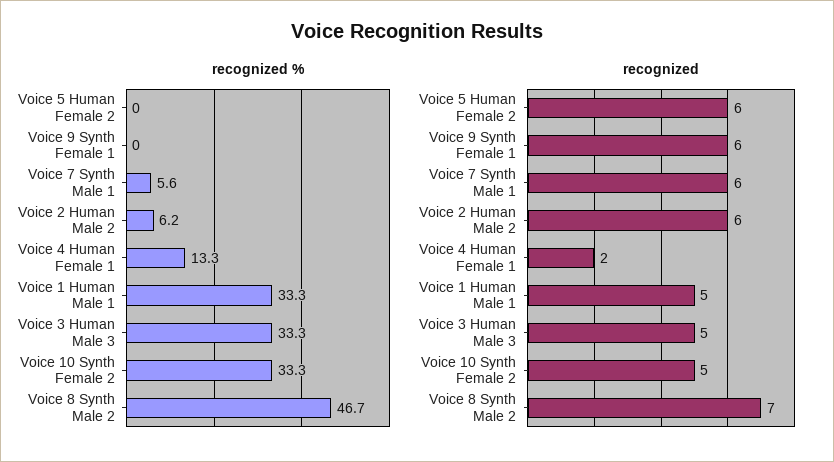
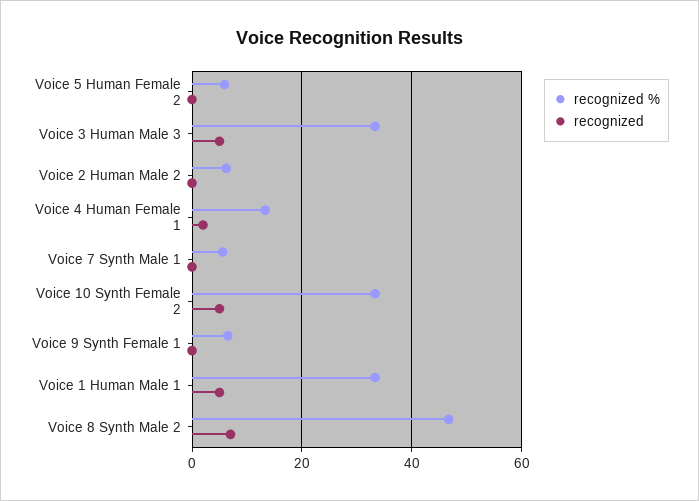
  {
    "recognized %": {
-     "Voice 5 Human Female 2": 0,
+     "Voice 5 Human Female 2": 6,
-     "Voice 9 Synth Female 1": 0,
+     "Voice 9 Synth Female 1": 6,
      "Voice 7 Synth Male 1": 5.6,
      "Voice 2 Human Male 2": 6.2,
      "Voice 4 Human Female 1": 13.3,
      "Voice 1 Human Male 1": 33.3,
      "Voice 3 Human Male 3": 33.3,
      "Voice 10 Synth Female 2": 33.3,
      "Voice 8 Synth Male 2": 46.7
    },
    "recognized": {
-     "Voice 5 Human Female 2": 6,
+     "Voice 5 Human Female 2": 0,
-     "Voice 9 Synth Female 1": 6,
+     "Voice 9 Synth Female 1": 0,
-     "Voice 7 Synth Male 1": 6,
+     "Voice 7 Synth Male 1": 0,
-     "Voice 2 Human Male 2": 6,
+     "Voice 2 Human Male 2": 0,
      "Voice 4 Human Female 1": 2,
      "Voice 1 Human Male 1": 5,
      "Voice 3 Human Male 3": 5,
      "Voice 10 Synth Female 2": 5,
      "Voice 8 Synth Male 2": 7
    }
  }

